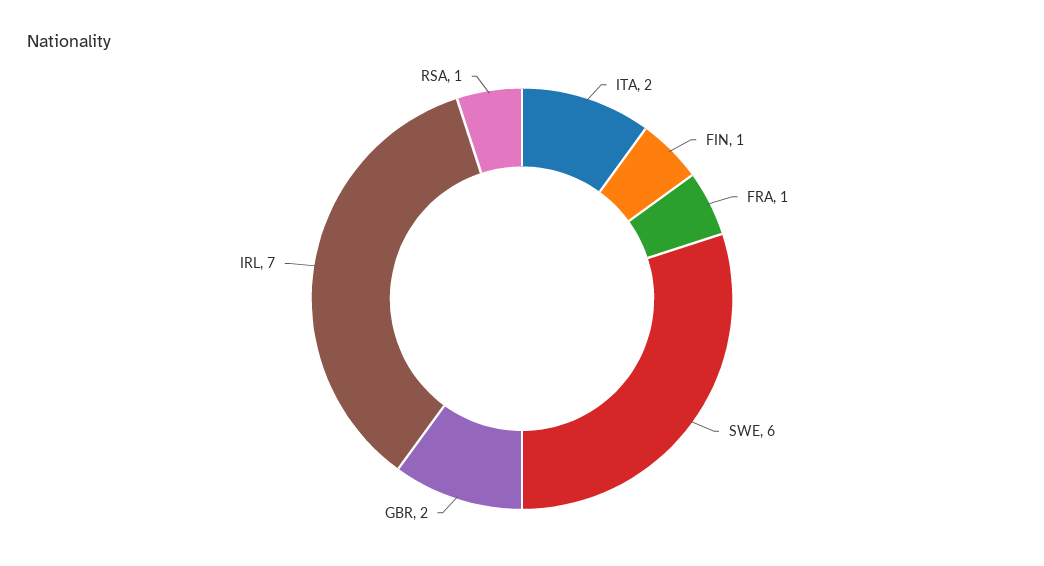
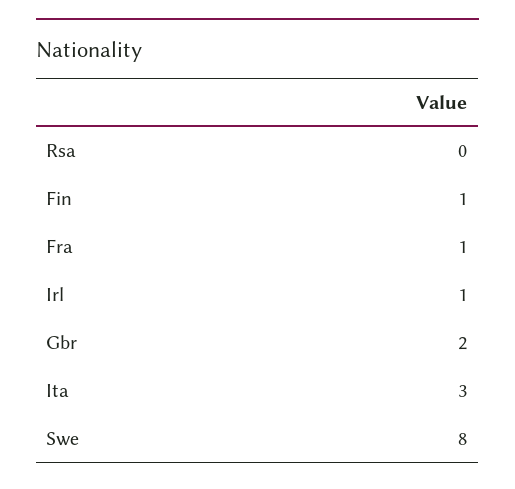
  {
-   "ITA": 2,
+   "ITA": 3,
    "FIN": 1,
    "FRA": 1,
-   "SWE": 6,
+   "SWE": 8,
    "GBR": 2,
-   "IRL": 7,
+   "IRL": 1,
-   "RSA": 1
+   "RSA": 0
  }

